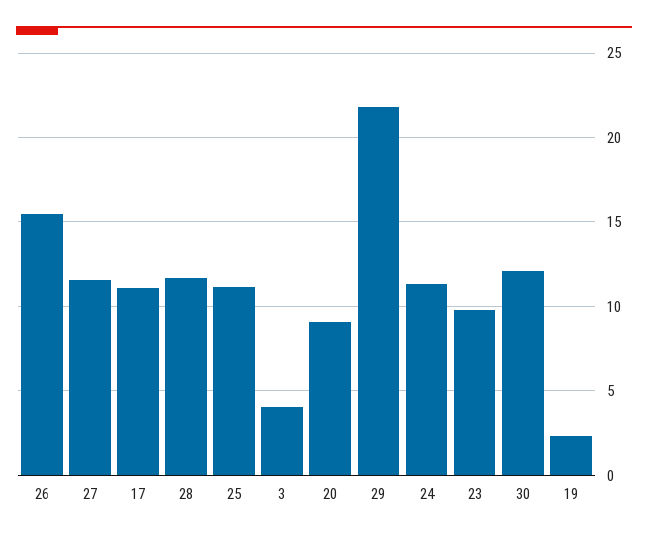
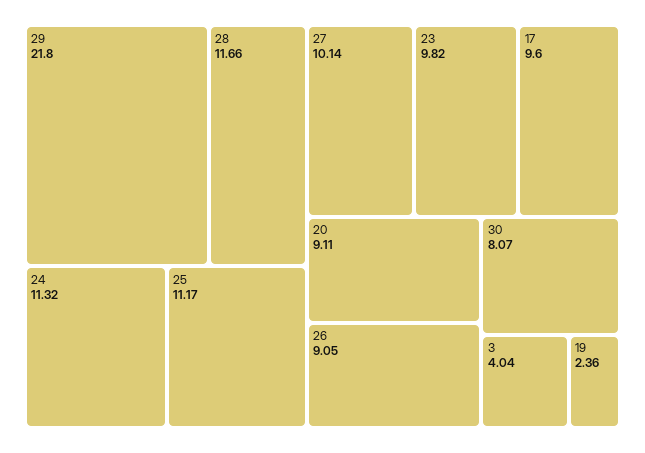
  {
-   "26": 15.5,
+   "26": 9.05,
-   "27": 11.5,
+   "27": 10.14,
-   "17": 11,
+   "17": 9.6,
    "28": 11.66,
    "25": 11.17,
    "3": 4.04,
    "20": 9.11,
    "29": 21.8,
    "24": 11.32,
    "23": 9.82,
-   "30": 12,
+   "30": 8.07,
    "19": 2.36
  }

